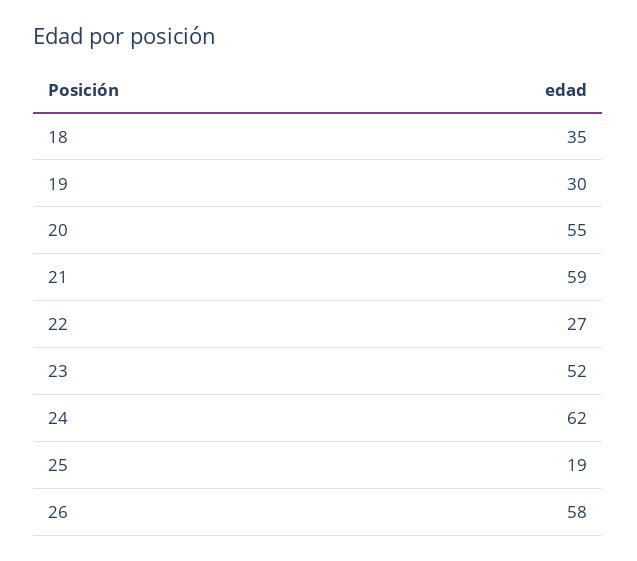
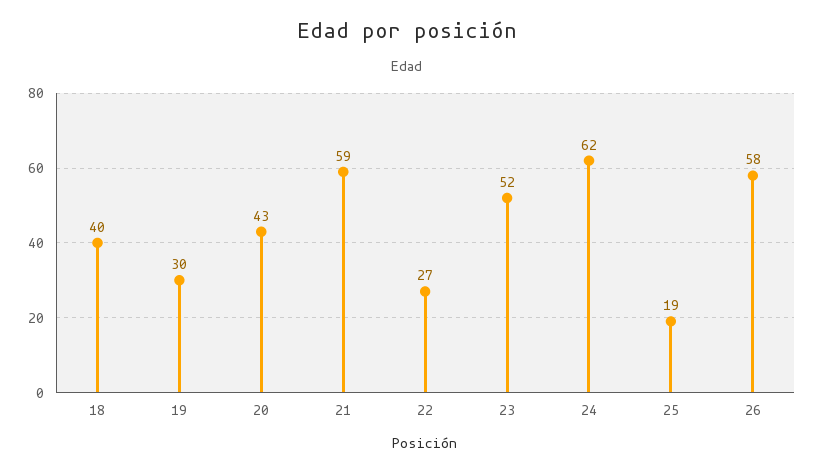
  {
-   "18": 35,
+   "18": 40,
    "19": 30,
-   "20": 55,
+   "20": 43,
    "21": 59,
    "22": 27,
    "23": 52,
    "24": 62,
    "25": 19,
    "26": 58
  }

